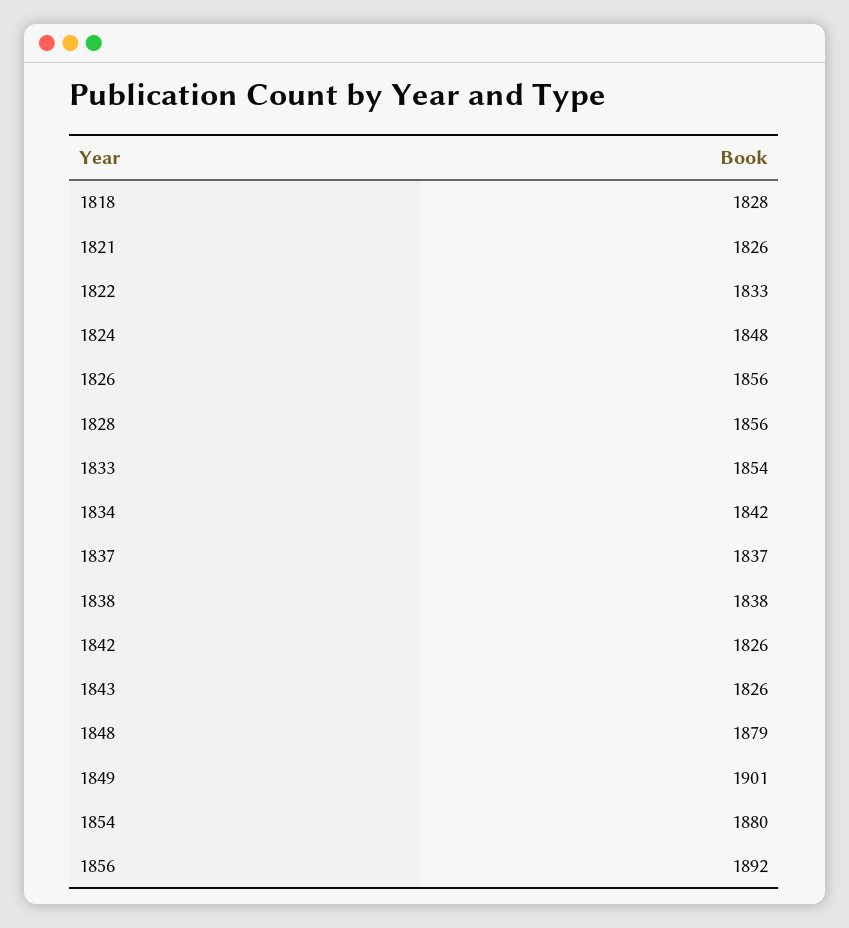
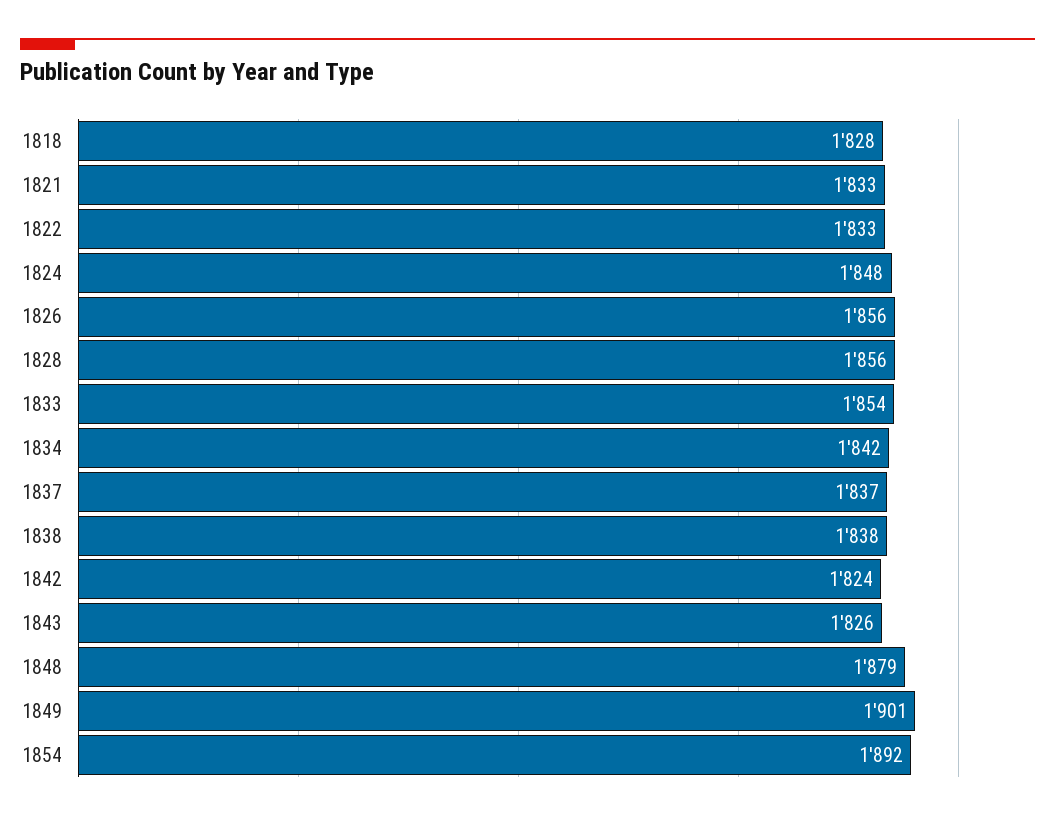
  {
    "1818": 1828,
-   "1821": 1826,
+   "1821": 1833,
    "1822": 1833,
    "1824": 1848,
    "1826": 1856,
    "1828": 1856,
    "1833": 1854,
    "1834": 1842,
    "1837": 1837,
    "1838": 1838,
-   "1842": 1826,
+   "1842": 1824,
    "1843": 1826,
    "1848": 1879,
    "1849": 1901,
-   "1854": 1880,
+   "1854": 1892
-   "1856": 1892
  }

